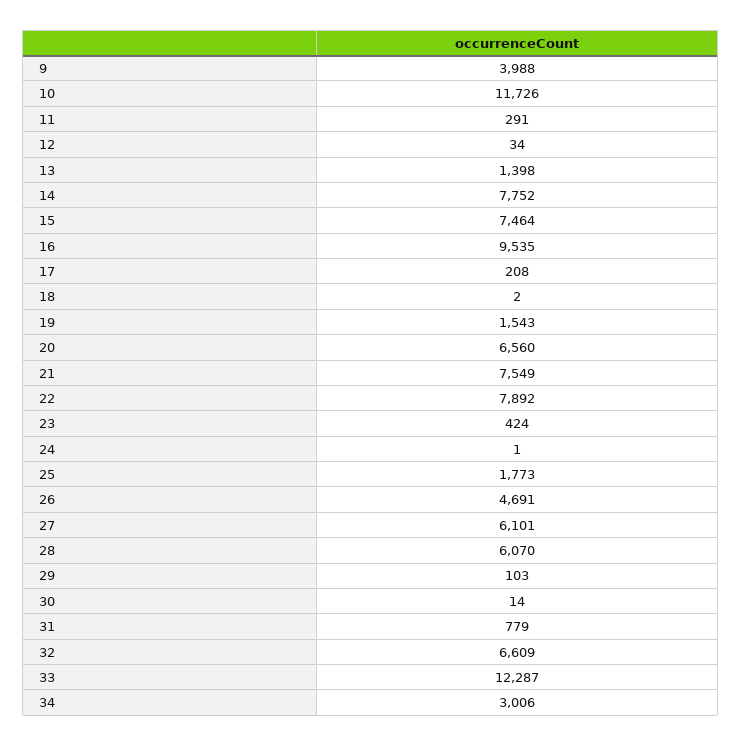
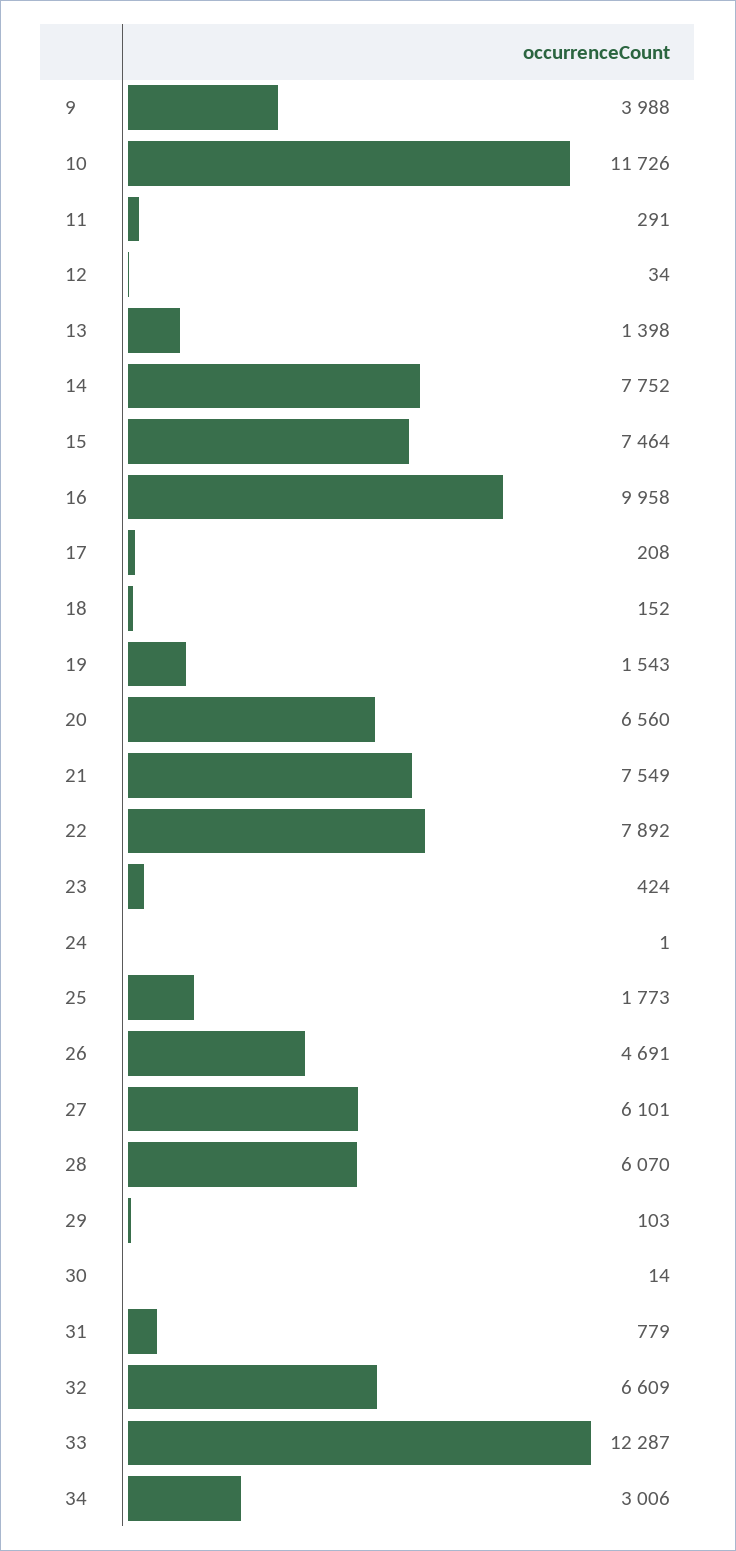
  {
    "9": 3988,
    "10": 11726,
    "11": 291,
    "12": 34,
    "13": 1398,
    "14": 7752,
    "15": 7464,
-   "16": 9535,
+   "16": 9958,
    "17": 208,
-   "18": 2,
+   "18": 152,
    "19": 1543,
    "20": 6560,
    "21": 7549,
    "22": 7892,
    "23": 424,
    "24": 1,
    "25": 1773,
    "26": 4691,
    "27": 6101,
    "28": 6070,
    "29": 103,
    "30": 14,
    "31": 779,
    "32": 6609,
    "33": 12287,
    "34": 3006
  }

